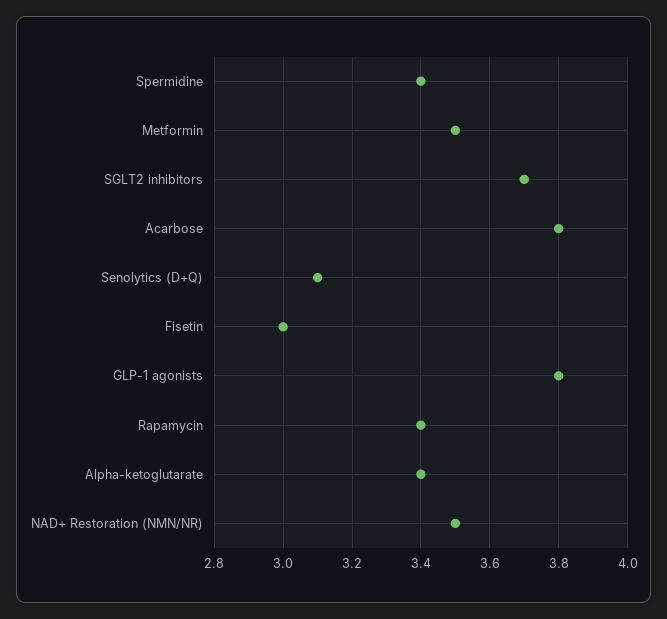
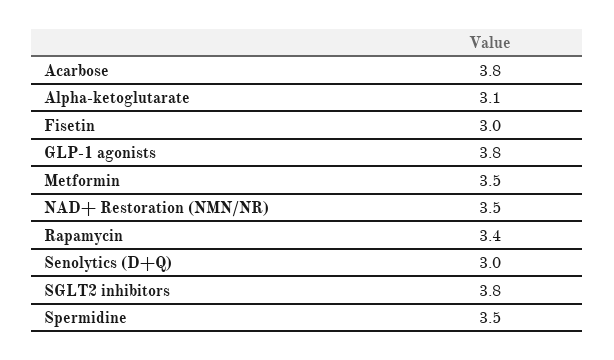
  {
-   "Spermidine": 3.4,
+   "Spermidine": 3.5,
    "Metformin": 3.5,
-   "SGLT2 inhibitors": 3.7,
+   "SGLT2 inhibitors": 3.8,
    "Acarbose": 3.8,
-   "Senolytics (D+Q)": 3.1,
+   "Senolytics (D+Q)": 3,
    "Fisetin": 3,
    "GLP-1 agonists": 3.8,
    "Rapamycin": 3.4,
-   "Alpha-ketoglutarate": 3.4,
+   "Alpha-ketoglutarate": 3.1,
    "NAD+ Restoration (NMN/NR)": 3.5
  }

